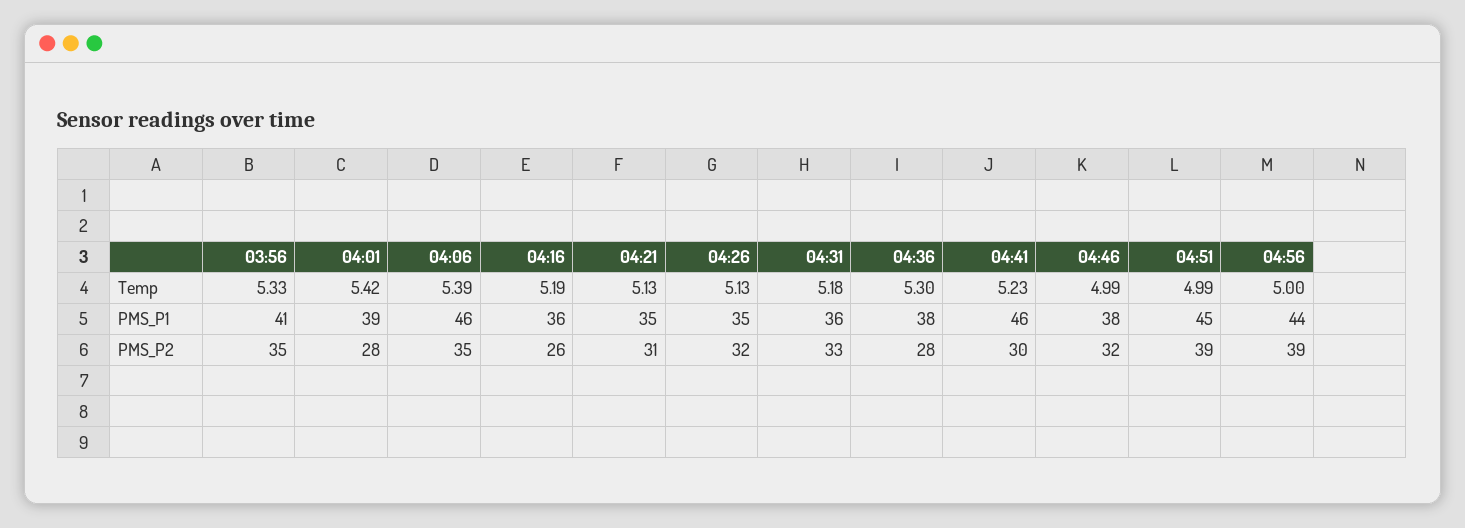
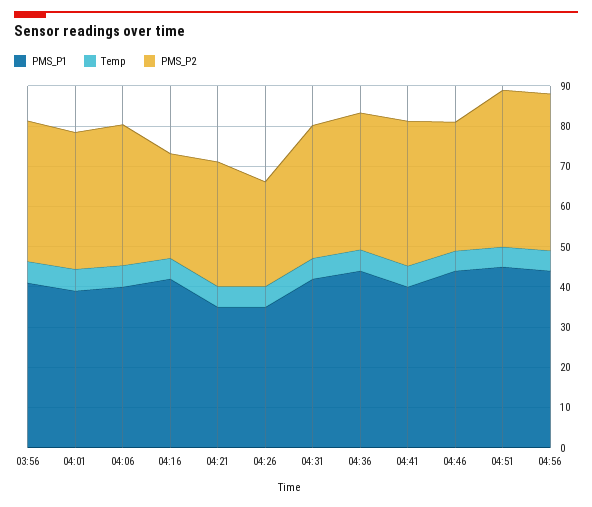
  {
    "Temp": {
      "03:56": 5.33,
      "04:01": 5.42,
      "04:06": 5.39,
      "04:16": 5.19,
      "04:21": 5.13,
      "04:26": 5.13,
      "04:31": 5.18,
      "04:36": 5.3,
      "04:41": 5.23,
      "04:46": 4.99,
      "04:51": 4.99,
      "04:56": 5
    },
    "PMS_P1": {
      "03:56": 41,
      "04:01": 39,
-     "04:06": 46,
+     "04:06": 40,
-     "04:16": 36,
+     "04:16": 42,
      "04:21": 35,
      "04:26": 35,
-     "04:31": 36,
+     "04:31": 42,
-     "04:36": 38,
+     "04:36": 44,
-     "04:41": 46,
+     "04:41": 40,
-     "04:46": 38,
+     "04:46": 44,
      "04:51": 45,
      "04:56": 44
    },
    "PMS_P2": {
      "03:56": 35,
-     "04:01": 28,
+     "04:01": 34,
      "04:06": 35,
      "04:16": 26,
      "04:21": 31,
-     "04:26": 32,
+     "04:26": 26,
      "04:31": 33,
-     "04:36": 28,
+     "04:36": 34,
-     "04:41": 30,
+     "04:41": 36,
      "04:46": 32,
      "04:51": 39,
      "04:56": 39
    }
  }

